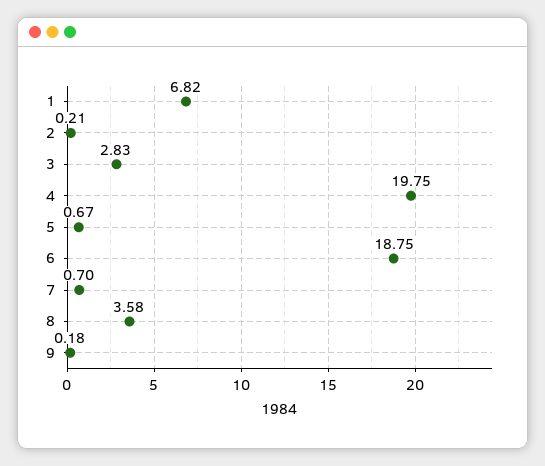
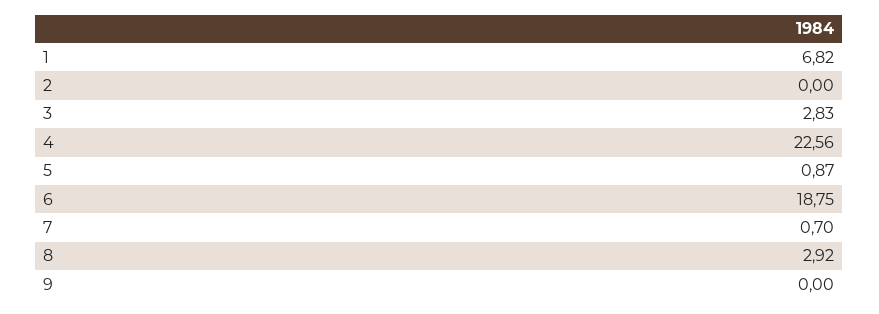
  {
    "1": 6.82,
-   "2": 0.21,
+   "2": 0,
    "3": 2.83,
-   "4": 19.75,
+   "4": 22.56,
-   "5": 0.67,
+   "5": 0.87,
    "6": 18.75,
    "7": 0.7,
-   "8": 3.58,
+   "8": 2.92,
-   "9": 0.18
+   "9": 0
  }

